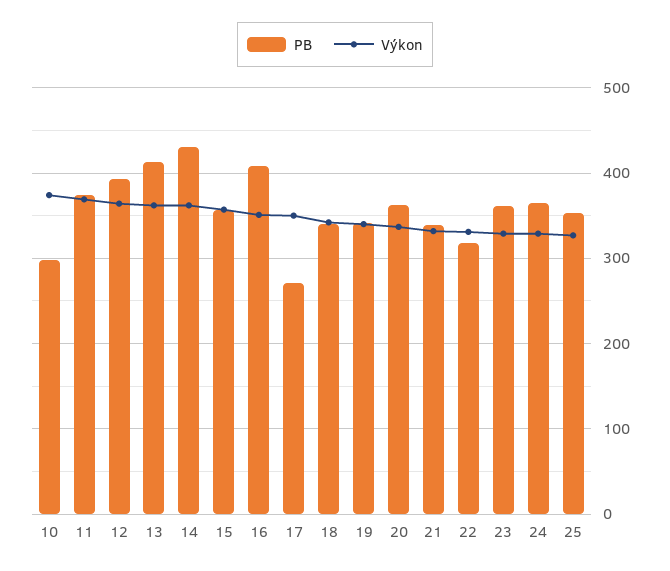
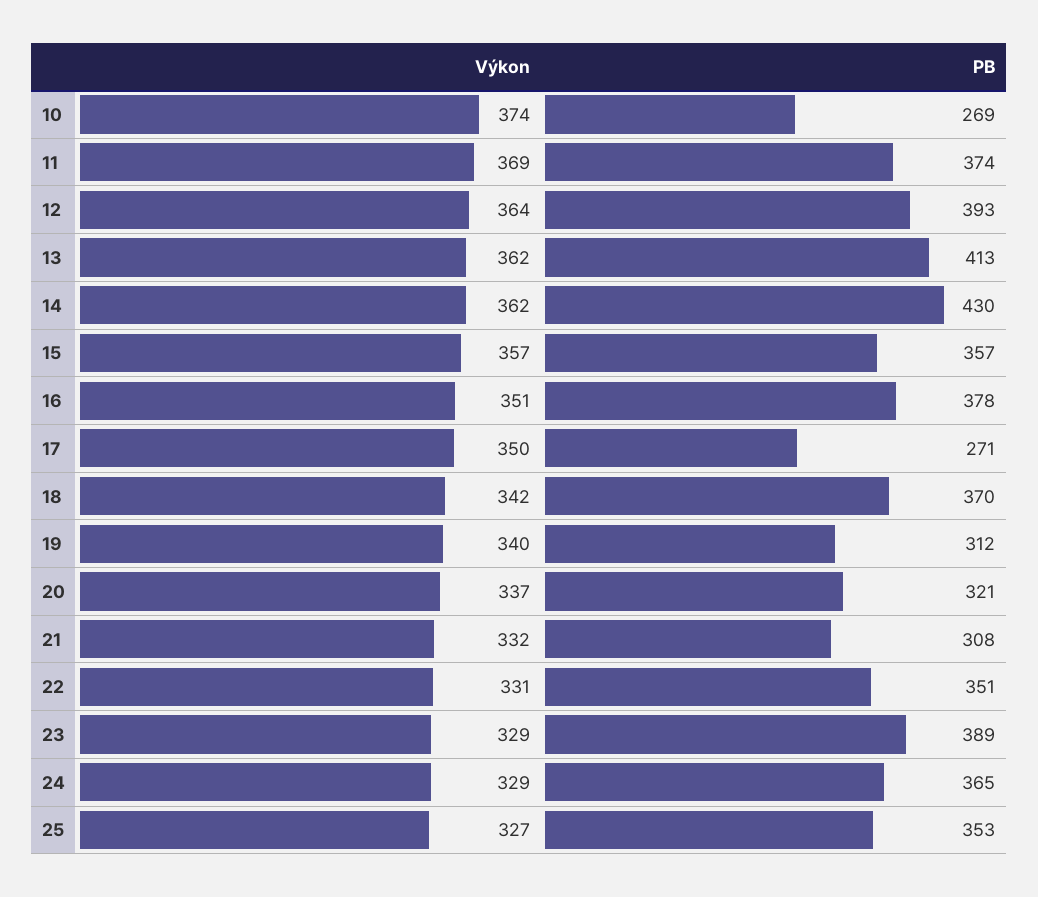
  {
    "PB": {
-     "10": 300,
+     "10": 269,
      "11": 374,
      "12": 393,
      "13": 413,
      "14": 430,
      "15": 357,
-     "16": 410,
+     "16": 378,
      "17": 271,
-     "18": 340,
+     "18": 370,
-     "19": 340,
+     "19": 312,
-     "20": 360,
+     "20": 321,
-     "21": 340,
+     "21": 308,
-     "22": 320,
+     "22": 351,
-     "23": 360,
+     "23": 389,
      "24": 365,
      "25": 353
    },
    "Výkon": {
      "10": 374,
      "11": 369,
      "12": 364,
      "13": 362,
      "14": 362,
      "15": 357,
      "16": 351,
      "17": 350,
      "18": 342,
      "19": 340,
      "20": 337,
      "21": 332,
      "22": 331,
      "23": 329,
      "24": 329,
      "25": 327
    }
  }

